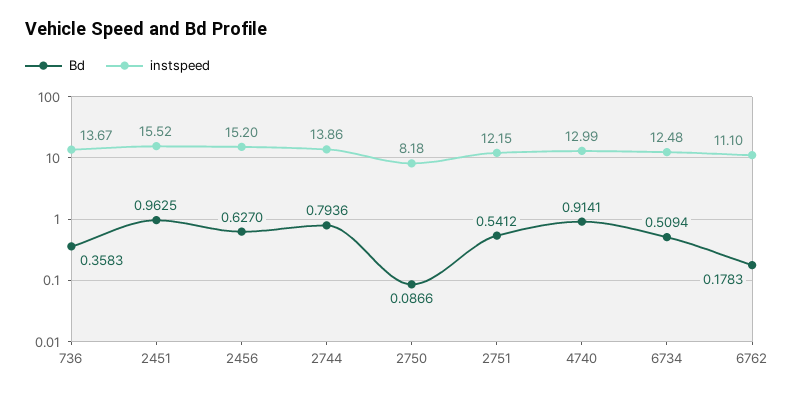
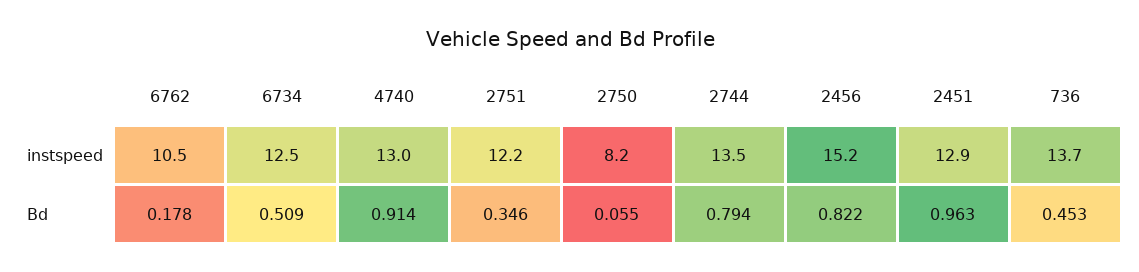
  {
    "Bd": {
-     "736": 0.3583,
+     "736": 0.453,
      "2451": 0.9625,
-     "2456": 0.627,
+     "2456": 0.822,
      "2744": 0.7936,
-     "2750": 0.0866,
+     "2750": 0.055,
-     "2751": 0.5412,
+     "2751": 0.346,
      "4740": 0.9141,
      "6734": 0.5094,
      "6762": 0.1783
    },
    "instspeed": {
      "736": 13.67,
-     "2451": 15.52,
+     "2451": 12.9,
      "2456": 15.2,
-     "2744": 13.86,
+     "2744": 13.5,
      "2750": 8.18,
      "2751": 12.15,
      "4740": 12.99,
      "6734": 12.48,
-     "6762": 11.1
+     "6762": 10.5
    }
  }

